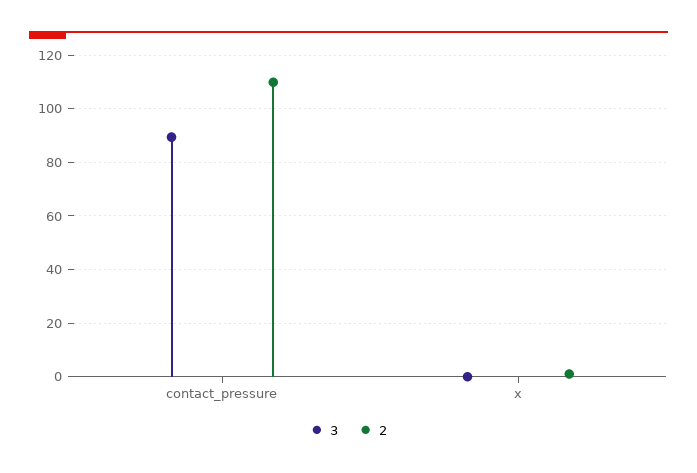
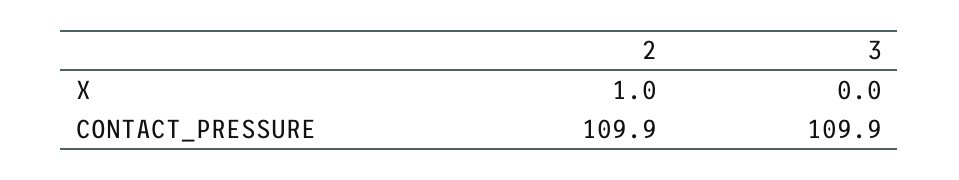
  {
    "3": {
-     "contact_pressure": 90,
+     "contact_pressure": 109.9,
      "x": 0
    },
    "2": {
      "contact_pressure": 109.9,
      "x": 1
    }
  }

